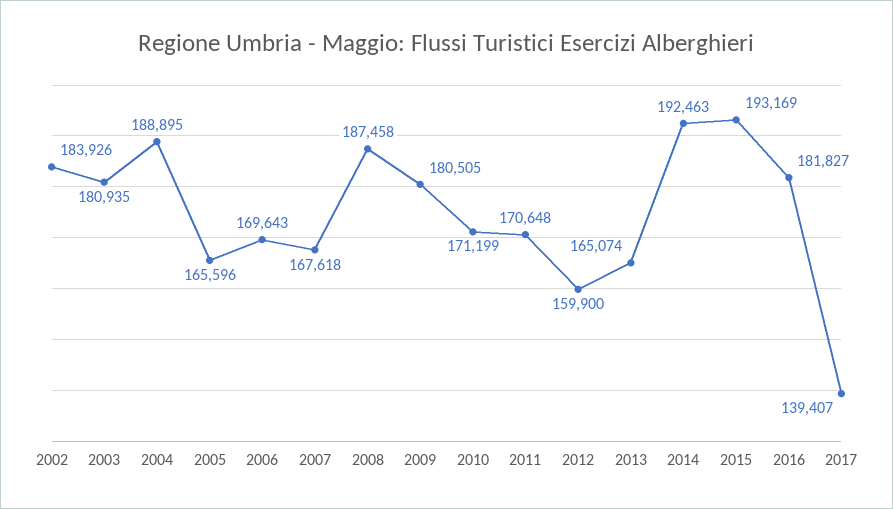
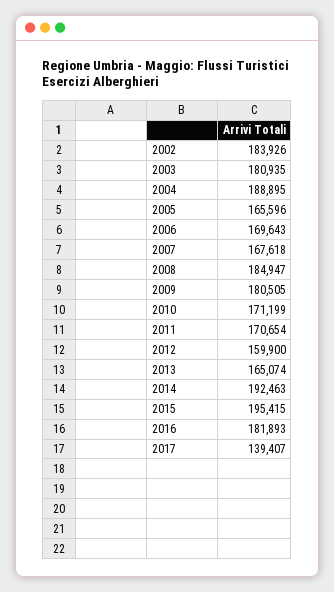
  {
    "2002": 183926,
    "2003": 180935,
    "2004": 188895,
    "2005": 165596,
    "2006": 169643,
    "2007": 167618,
-   "2008": 187458,
+   "2008": 184947,
    "2009": 180505,
    "2010": 171199,
-   "2011": 170648,
+   "2011": 170654,
    "2012": 159900,
    "2013": 165074,
    "2014": 192463,
-   "2015": 193169,
+   "2015": 195415,
-   "2016": 181827,
+   "2016": 181893,
    "2017": 139407
  }

